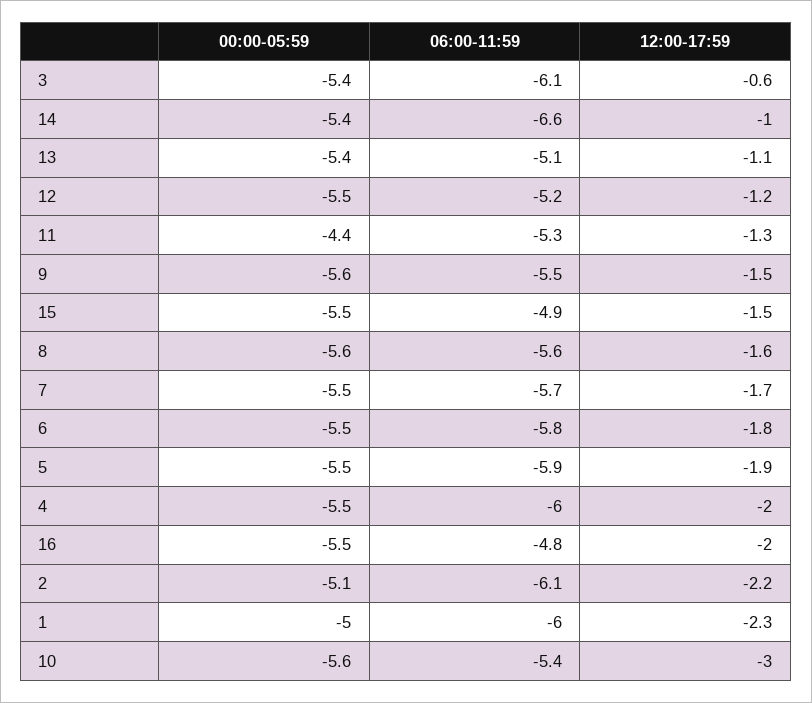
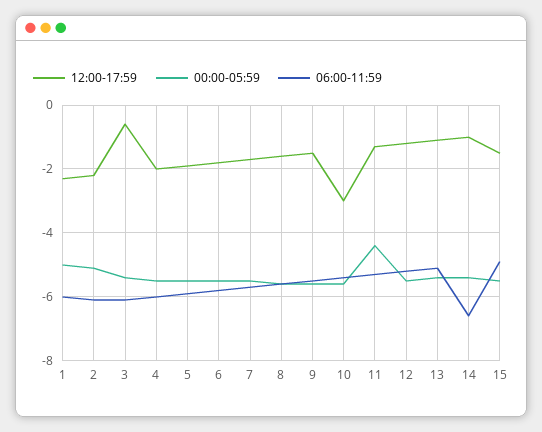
  {
    "00:00-05:59": {
      "3": -5.4,
      "14": -5.4,
      "13": -5.4,
      "12": -5.5,
      "11": -4.4,
      "9": -5.6,
      "15": -5.5,
      "8": -5.6,
      "7": -5.5,
      "6": -5.5,
      "5": -5.5,
      "4": -5.5,
-     "16": -5.5,
      "2": -5.1,
      "1": -5,
      "10": -5.6
    },
    "06:00-11:59": {
      "3": -6.1,
      "14": -6.6,
      "13": -5.1,
      "12": -5.2,
      "11": -5.3,
      "9": -5.5,
      "15": -4.9,
      "8": -5.6,
      "7": -5.7,
      "6": -5.8,
      "5": -5.9,
      "4": -6,
-     "16": -4.8,
      "2": -6.1,
      "1": -6,
      "10": -5.4
    },
    "12:00-17:59": {
      "3": -0.6,
      "14": -1,
      "13": -1.1,
      "12": -1.2,
      "11": -1.3,
      "9": -1.5,
      "15": -1.5,
      "8": -1.6,
      "7": -1.7,
      "6": -1.8,
      "5": -1.9,
      "4": -2,
-     "16": -2,
      "2": -2.2,
      "1": -2.3,
      "10": -3
    }
  }

